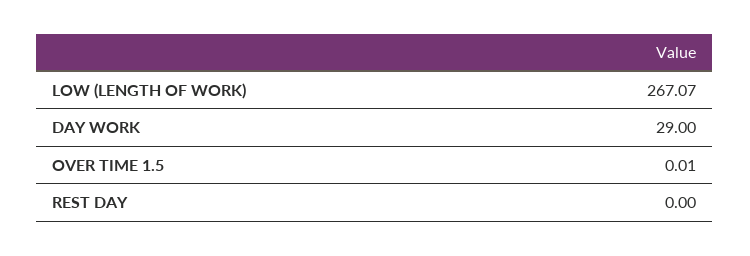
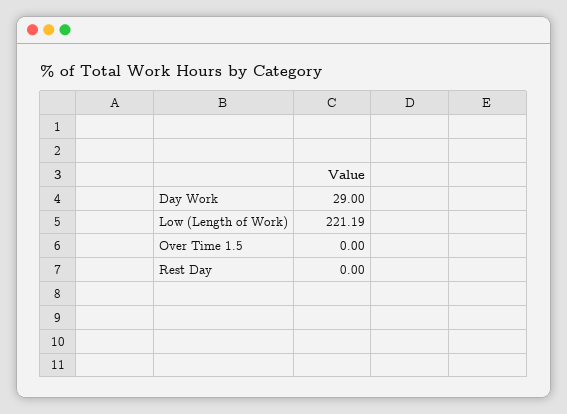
  {
-   "LOW (LENGTH OF WORK)": 267.07,
+   "LOW (LENGTH OF WORK)": 221.19,
    "DAY WORK": 29,
-   "OVER TIME 1.5": 0.01,
+   "OVER TIME 1.5": 0,
    "REST DAY": 0
  }

